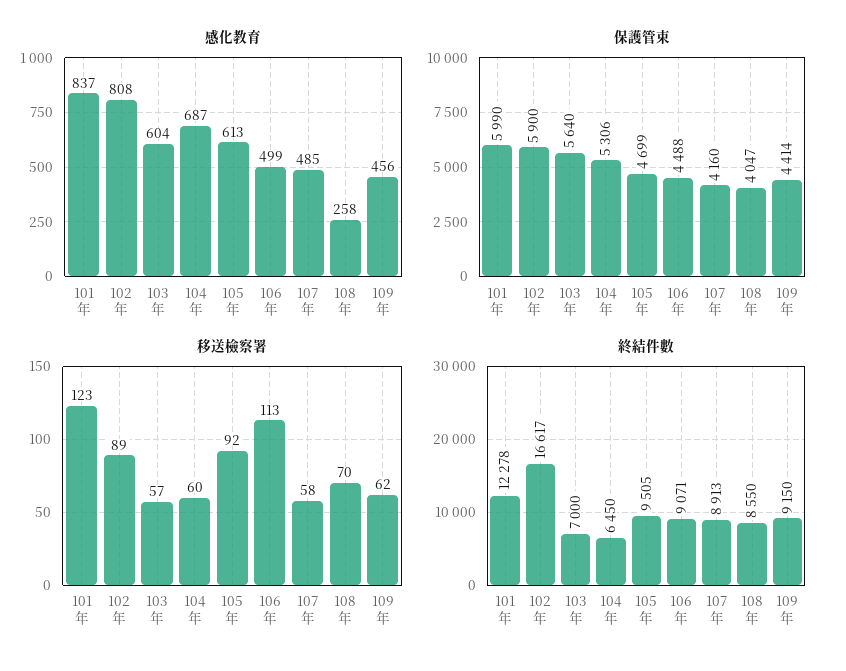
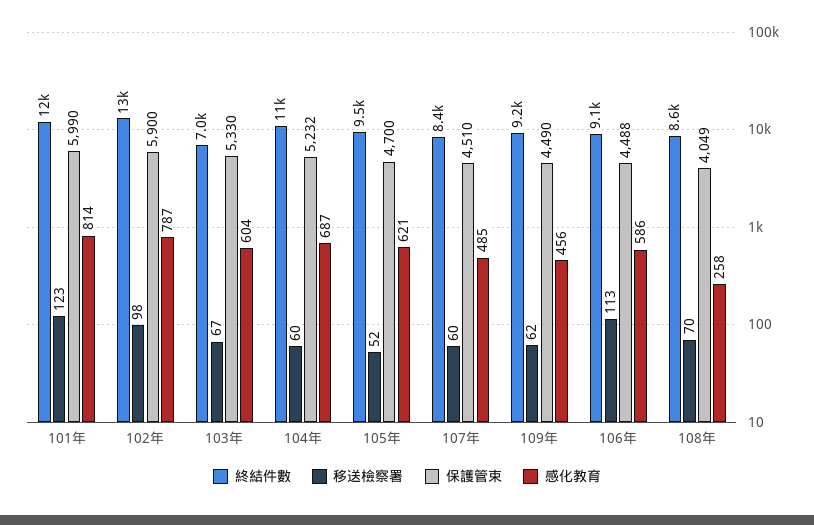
  {
    "感化教育": {
-     "101年": 837,
+     "101年": 814,
-     "102年": 808,
+     "102年": 787,
      "103年": 604,
      "104年": 687,
-     "105年": 613,
+     "105年": 621,
-     "106年": 499,
+     "106年": 586,
      "107年": 485,
      "108年": 258,
      "109年": 456
    },
    "保護管束": {
      "101年": 5990,
      "102年": 5900,
-     "103年": 5640,
+     "103年": 5330,
-     "104年": 5306,
+     "104年": 5232,
-     "105年": 4699,
+     "105年": 4700,
      "106年": 4488,
-     "107年": 4160,
+     "107年": 4510,
-     "108年": 4047,
+     "108年": 4049,
-     "109年": 4414
+     "109年": 4490
    },
    "移送檢察署": {
      "101年": 123,
-     "102年": 89,
+     "102年": 98,
-     "103年": 57,
+     "103年": 67,
      "104年": 60,
-     "105年": 92,
+     "105年": 52,
      "106年": 113,
-     "107年": 58,
+     "107年": 60,
      "108年": 70,
      "109年": 62
    },
    "終結件數": {
      "101年": 12278,
-     "102年": 16617,
+     "102年": 13000,
      "103年": 7000,
-     "104年": 6450,
+     "104年": 11000,
      "105年": 9505,
      "106年": 9071,
-     "107年": 8913,
+     "107年": 8400,
      "108年": 8550,
      "109年": 9150
    }
  }

